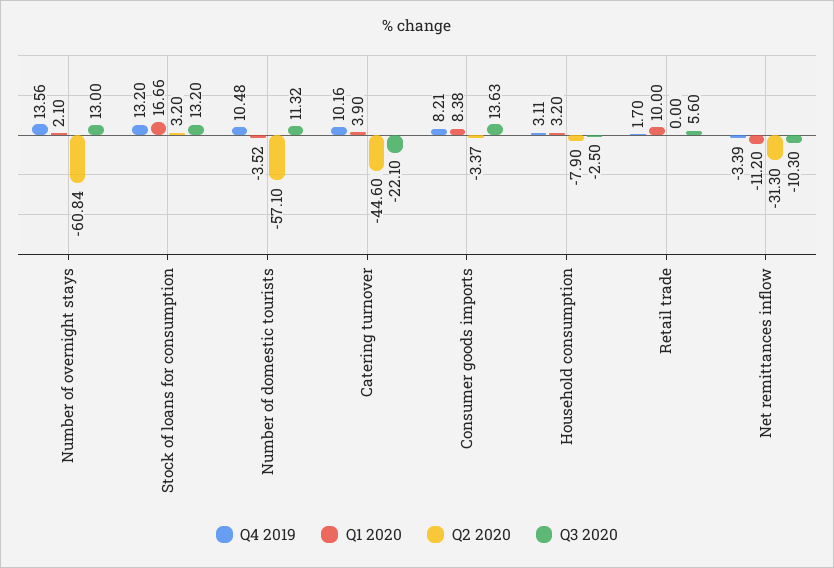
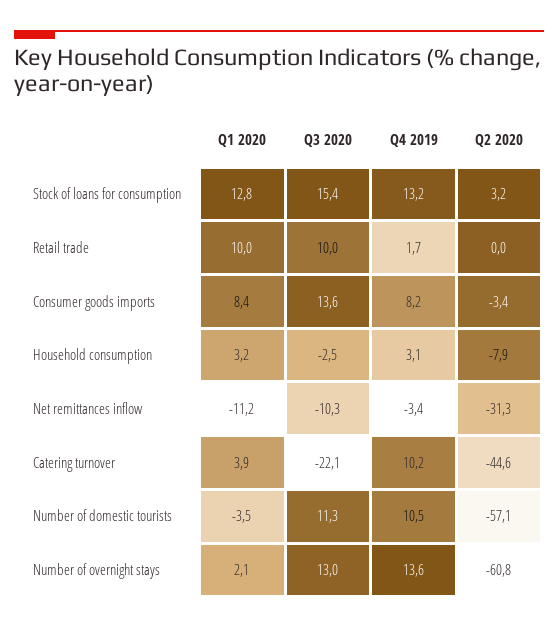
  {
    "Q4 2019": {
      "Number of overnight stays": 13.56,
      "Stock of loans for consumption": 13.2,
      "Number of domestic tourists": 10.48,
      "Catering turnover": 10.16,
      "Consumer goods imports": 8.21,
      "Household consumption": 3.11,
      "Retail trade": 1.7,
      "Net remittances inflow": -3.39
    },
    "Q1 2020": {
      "Number of overnight stays": 2.1,
-     "Stock of loans for consumption": 16.66,
+     "Stock of loans for consumption": 12.8,
      "Number of domestic tourists": -3.52,
      "Catering turnover": 3.9,
      "Consumer goods imports": 8.38,
      "Household consumption": 3.2,
      "Retail trade": 10,
      "Net remittances inflow": -11.2
    },
    "Q2 2020": {
      "Number of overnight stays": -60.84,
      "Stock of loans for consumption": 3.2,
      "Number of domestic tourists": -57.1,
      "Catering turnover": -44.6,
      "Consumer goods imports": -3.37,
      "Household consumption": -7.9,
      "Retail trade": 0,
      "Net remittances inflow": -31.3
    },
    "Q3 2020": {
      "Number of overnight stays": 13,
-     "Stock of loans for consumption": 13.2,
+     "Stock of loans for consumption": 15.4,
      "Number of domestic tourists": 11.32,
      "Catering turnover": -22.1,
      "Consumer goods imports": 13.63,
      "Household consumption": -2.5,
-     "Retail trade": 5.6,
+     "Retail trade": 10,
      "Net remittances inflow": -10.3
    }
  }

